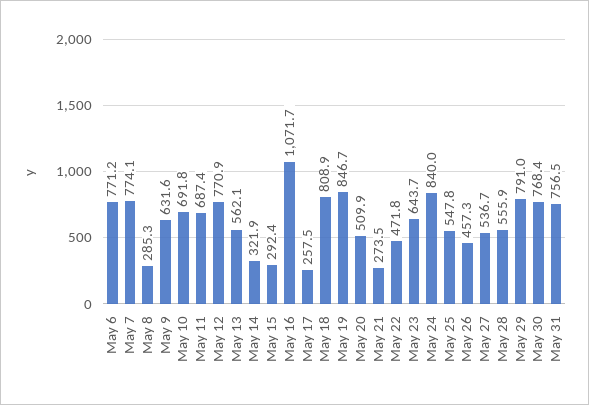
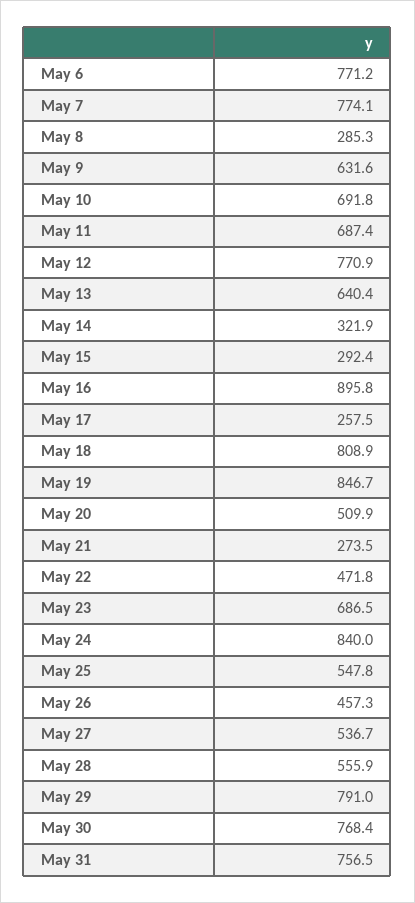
  {
    "May 6": 771.2,
    "May 7": 774.1,
    "May 8": 285.3,
    "May 9": 631.6,
    "May 10": 691.8,
    "May 11": 687.4,
    "May 12": 770.9,
-   "May 13": 562.1,
+   "May 13": 640.4,
    "May 14": 321.9,
    "May 15": 292.4,
-   "May 16": 1071.7,
+   "May 16": 895.8,
    "May 17": 257.5,
    "May 18": 808.9,
    "May 19": 846.7,
    "May 20": 509.9,
    "May 21": 273.5,
    "May 22": 471.8,
-   "May 23": 643.7,
+   "May 23": 686.5,
    "May 24": 840,
    "May 25": 547.8,
    "May 26": 457.3,
    "May 27": 536.7,
    "May 28": 555.9,
    "May 29": 791,
    "May 30": 768.4,
    "May 31": 756.5
  }

